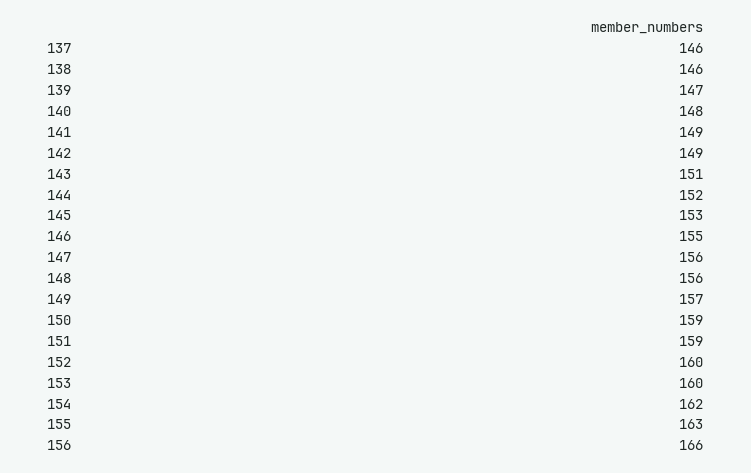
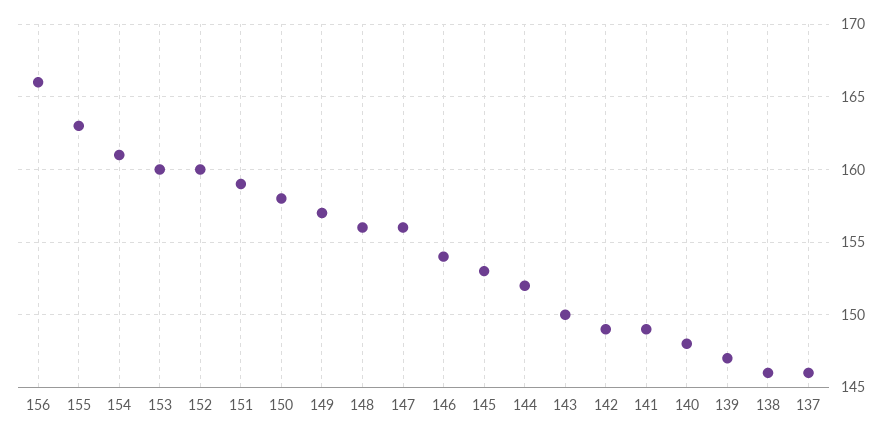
  {
    "137": 146,
    "138": 146,
    "139": 147,
    "140": 148,
    "141": 149,
    "142": 149,
-   "143": 151,
+   "143": 150,
    "144": 152,
    "145": 153,
-   "146": 155,
+   "146": 154,
    "147": 156,
    "148": 156,
    "149": 157,
-   "150": 159,
+   "150": 158,
    "151": 159,
    "152": 160,
    "153": 160,
-   "154": 162,
+   "154": 161,
    "155": 163,
    "156": 166
  }

